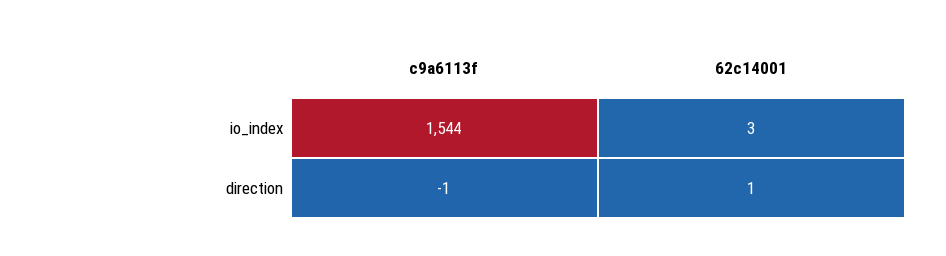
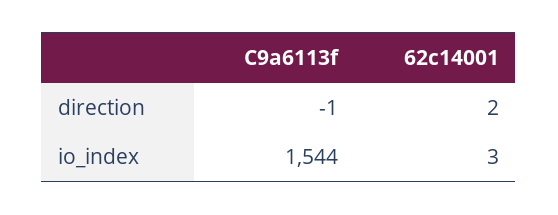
  {
    "c9a6113f": {
      "io_index": 1544,
      "direction": -1
    },
    "62c14001": {
      "io_index": 3,
-     "direction": 1
+     "direction": 2
    }
  }

